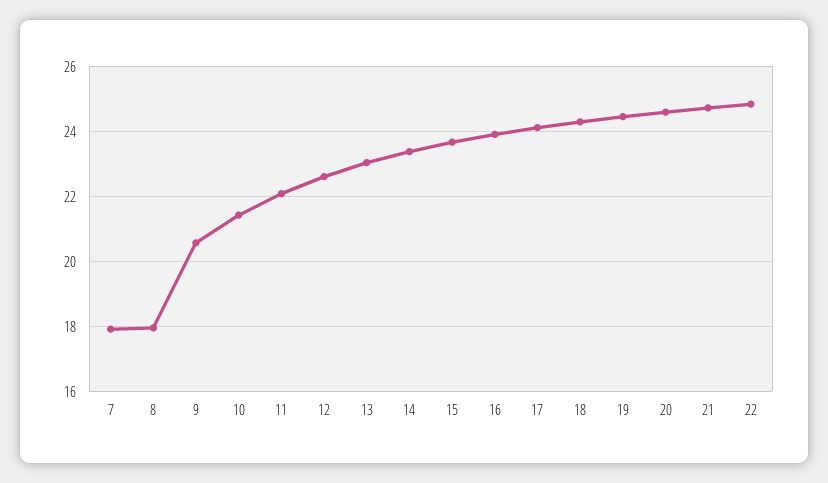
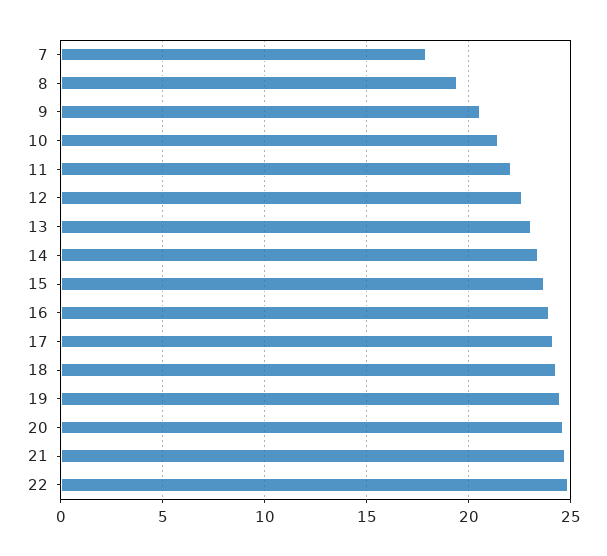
  {
    "7": 18,
-   "8": 18,
+   "8": 19.5,
    "9": 20.6,
    "10": 21.4,
    "11": 22,
    "12": 22.6,
    "13": 23,
    "14": 23.4,
    "15": 23.6,
    "16": 24,
    "17": 24.2,
    "18": 24.2,
    "19": 24.4,
    "20": 24.6,
    "21": 24.8,
    "22": 24.8
  }

